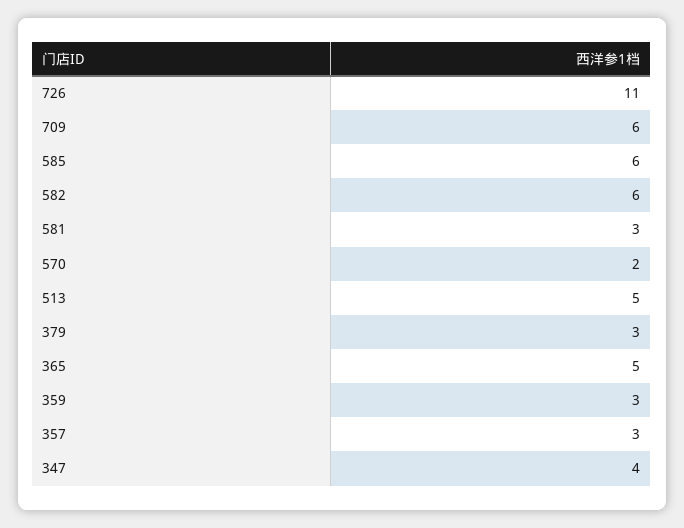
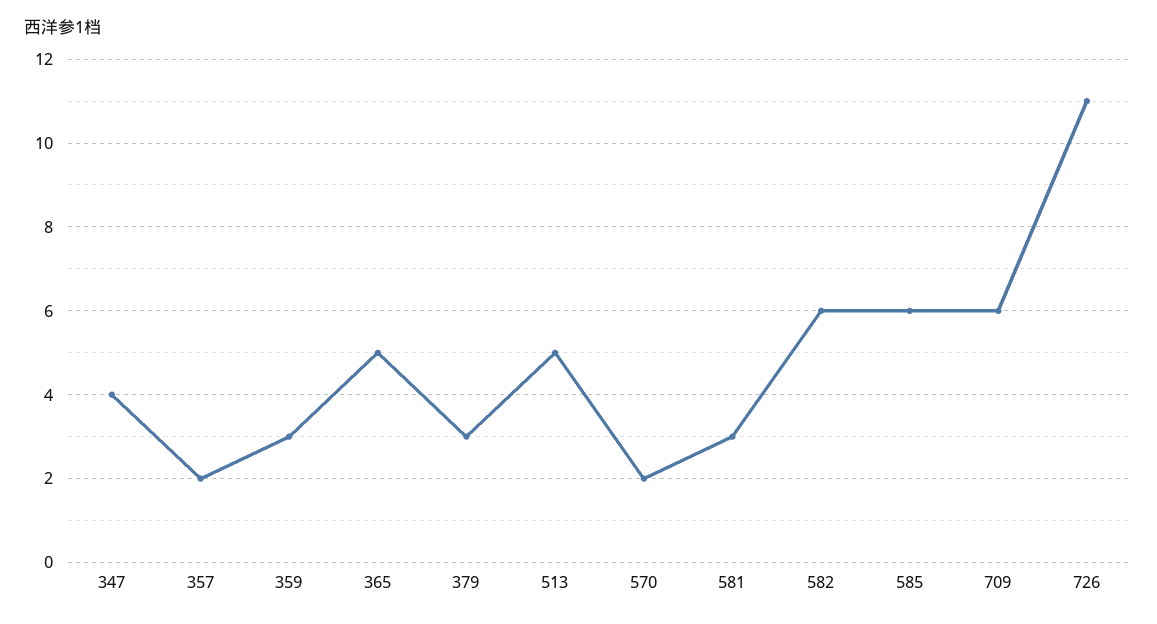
  {
    "726": 11,
    "709": 6,
    "585": 6,
    "582": 6,
    "581": 3,
    "570": 2,
    "513": 5,
    "379": 3,
    "365": 5,
    "359": 3,
-   "357": 3,
+   "357": 2,
    "347": 4
  }

